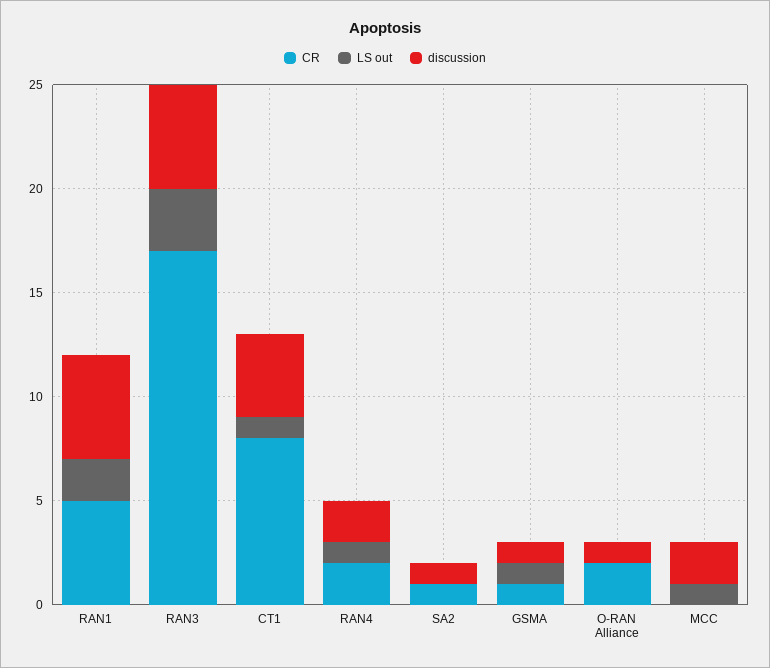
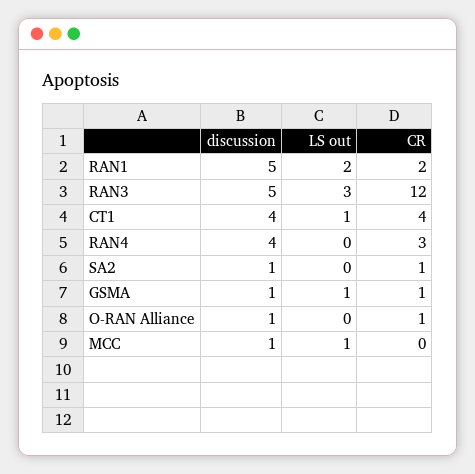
  {
    "CR": {
-     "RAN1": 5,
+     "RAN1": 2,
-     "RAN3": 17,
+     "RAN3": 12,
-     "CT1": 8,
+     "CT1": 4,
-     "RAN4": 2,
+     "RAN4": 3,
      "SA2": 1,
      "GSMA": 1,
-     "O-RAN Alliance": 2,
+     "O-RAN Alliance": 1,
      "MCC": 0
    },
    "LS out": {
      "RAN1": 2,
      "RAN3": 3,
      "CT1": 1,
-     "RAN4": 1,
+     "RAN4": 0,
      "SA2": 0,
      "GSMA": 1,
      "O-RAN Alliance": 0,
      "MCC": 1
    },
    "discussion": {
      "RAN1": 5,
      "RAN3": 5,
      "CT1": 4,
-     "RAN4": 2,
+     "RAN4": 4,
      "SA2": 1,
      "GSMA": 1,
      "O-RAN Alliance": 1,
-     "MCC": 2
+     "MCC": 1
    }
  }

